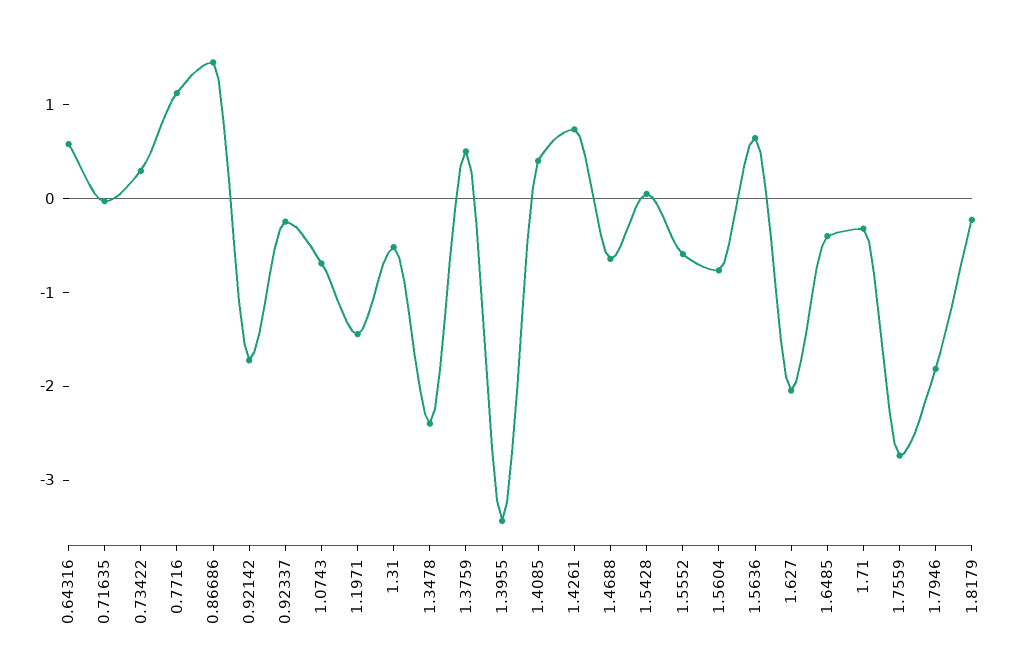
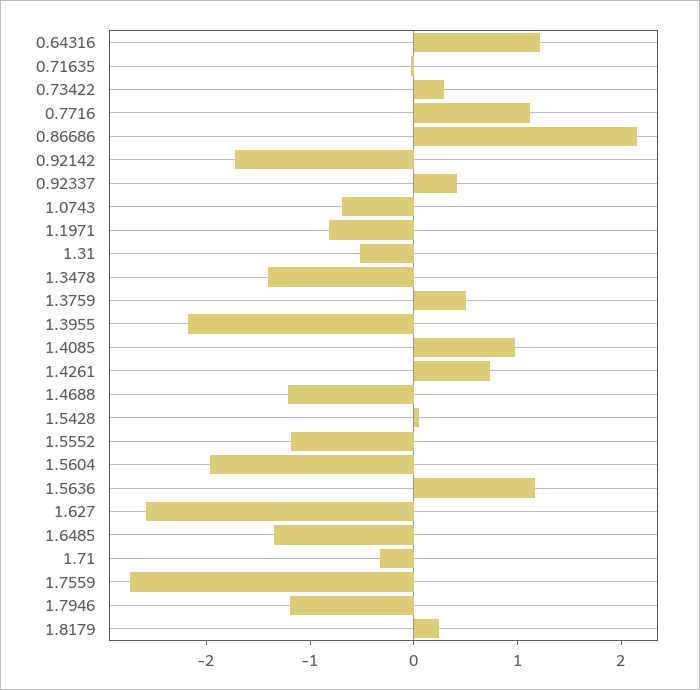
  {
-   "0.64316": 0.6,
+   "0.64316": 1.2,
    "0.71635": 0,
    "0.73422": 0.2,
    "0.7716": 1.2,
-   "0.86686": 1.4,
+   "0.86686": 2.2,
    "0.92142": -1.8,
-   "0.92337": -0.2,
+   "0.92337": 0.4,
    "1.0743": -0.6,
-   "1.1971": -1.4,
+   "1.1971": -0.8,
    "1.31": -0.6,
-   "1.3478": -2.4,
+   "1.3478": -1.4,
    "1.3759": 0.6,
-   "1.3955": -3.4,
+   "1.3955": -2.2,
-   "1.4085": 0.4,
+   "1.4085": 1,
    "1.4261": 0.8,
-   "1.4688": -0.6,
+   "1.4688": -1.2,
    "1.5428": 0,
-   "1.5552": -0.6,
+   "1.5552": -1.2,
-   "1.5604": -0.8,
+   "1.5604": -2,
-   "1.5636": 0.6,
+   "1.5636": 1.2,
-   "1.627": -2,
+   "1.627": -2.6,
-   "1.6485": -0.4,
+   "1.6485": -1.4,
    "1.71": -0.4,
    "1.7559": -2.8,
-   "1.7946": -1.8,
+   "1.7946": -1.2,
-   "1.8179": -0.2
+   "1.8179": 0.2
  }

